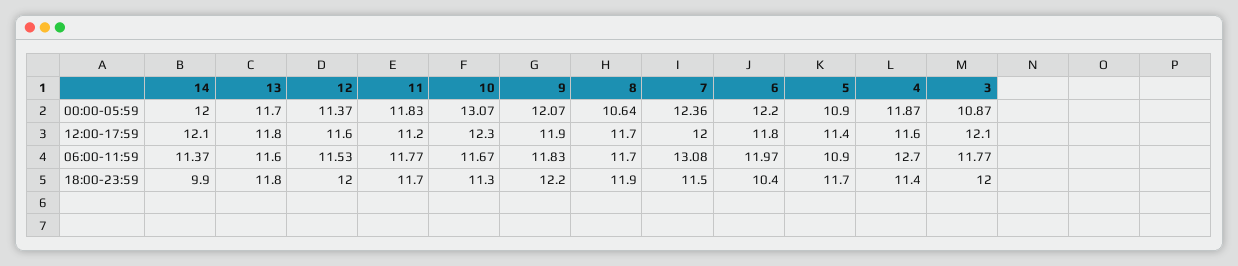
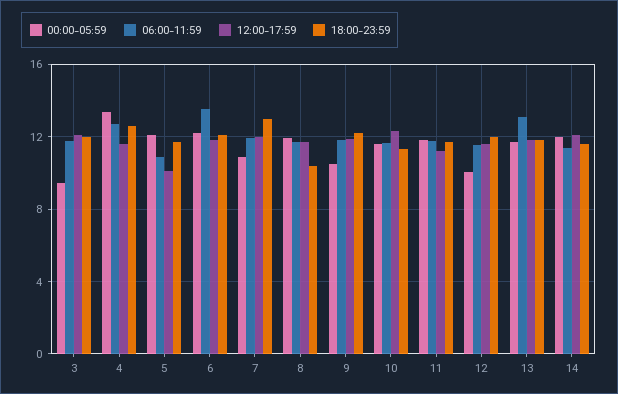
  {
    "00:00-05:59": {
      "14": 12,
      "13": 11.7,
-     "12": 11.37,
+     "12": 10,
      "11": 11.83,
-     "10": 13.07,
+     "10": 11.5,
-     "9": 12.07,
+     "9": 10.5,
-     "8": 10.64,
+     "8": 12,
-     "7": 12.36,
+     "7": 11,
      "6": 12.2,
-     "5": 10.9,
+     "5": 12,
-     "4": 11.87,
+     "4": 13.5,
-     "3": 10.87
+     "3": 9.5
    },
    "12:00-17:59": {
      "14": 12.1,
      "13": 11.8,
      "12": 11.6,
      "11": 11.2,
      "10": 12.3,
      "9": 11.9,
      "8": 11.7,
      "7": 12,
      "6": 11.8,
-     "5": 11.4,
+     "5": 10,
      "4": 11.6,
      "3": 12.1
    },
    "06:00-11:59": {
      "14": 11.37,
-     "13": 11.6,
+     "13": 13,
      "12": 11.53,
      "11": 11.77,
      "10": 11.67,
      "9": 11.83,
      "8": 11.7,
-     "7": 13.08,
+     "7": 12,
-     "6": 11.97,
+     "6": 13.5,
      "5": 10.9,
      "4": 12.7,
      "3": 11.77
    },
    "18:00-23:59": {
-     "14": 9.9,
+     "14": 11.5,
      "13": 11.8,
      "12": 12,
      "11": 11.7,
      "10": 11.3,
      "9": 12.2,
-     "8": 11.9,
+     "8": 10.5,
-     "7": 11.5,
+     "7": 13,
-     "6": 10.4,
+     "6": 12,
      "5": 11.7,
-     "4": 11.4,
+     "4": 12.5,
      "3": 12
    }
  }

